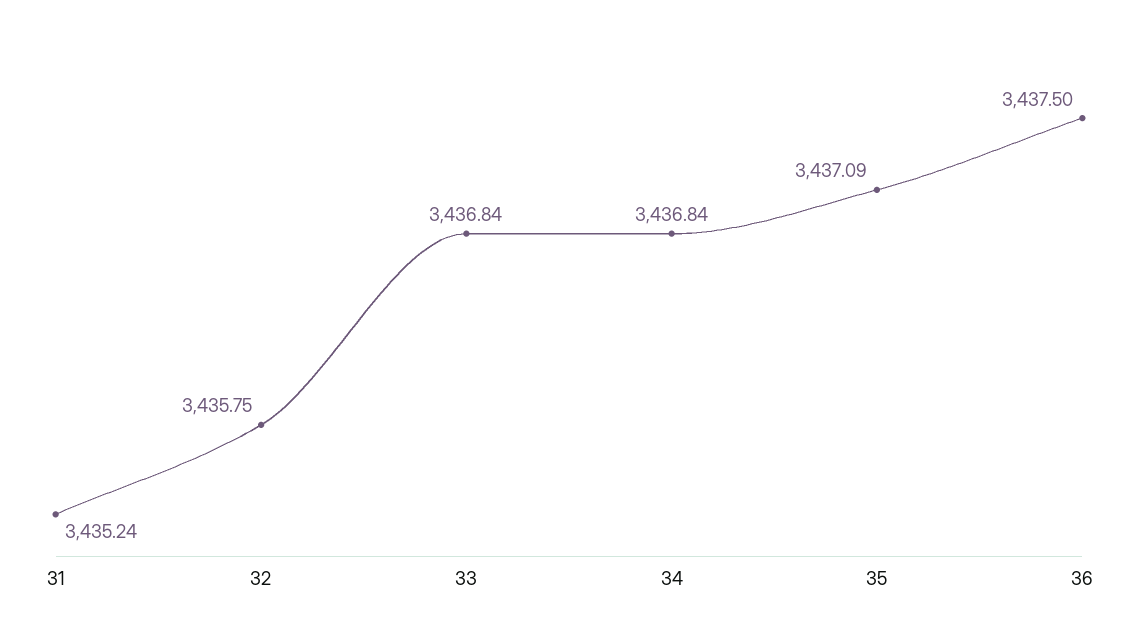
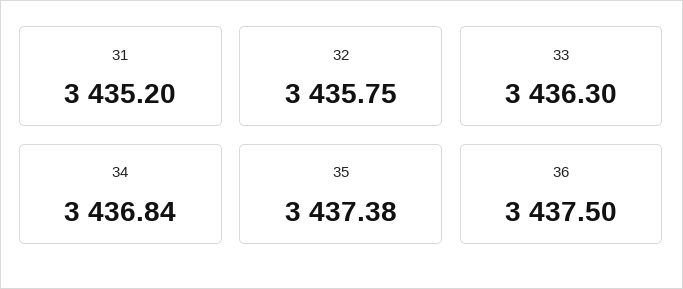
  {
-   "31": 3435.24,
+   "31": 3435.2,
    "32": 3435.75,
-   "33": 3436.84,
+   "33": 3436.3,
    "34": 3436.84,
-   "35": 3437.09,
+   "35": 3437.38,
    "36": 3437.5
  }

